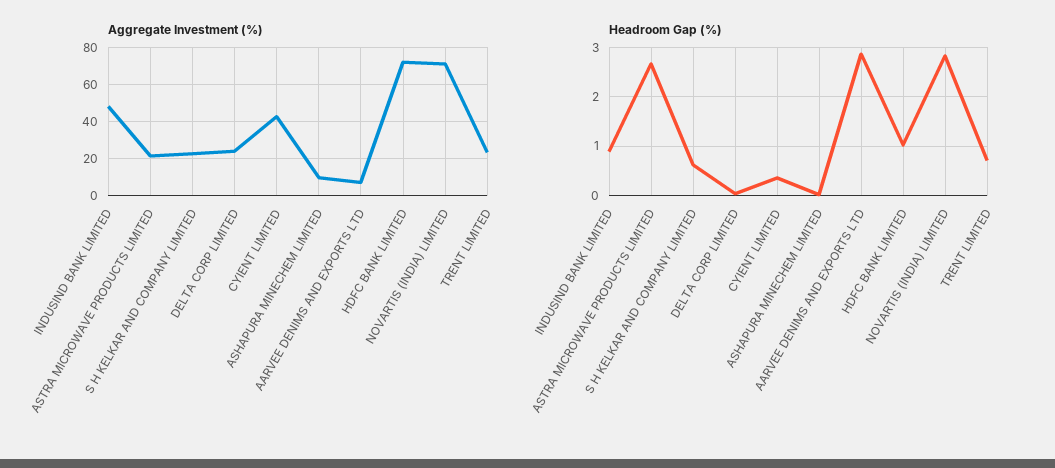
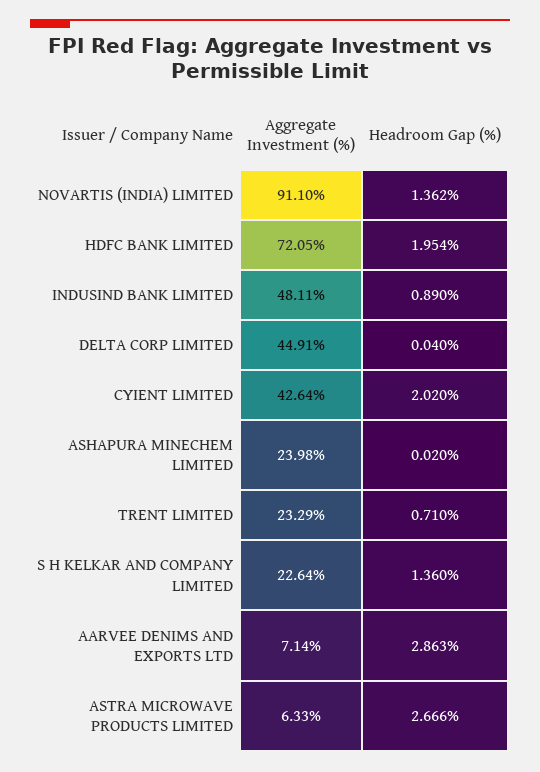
  {
    "Aggregate Investment (%)": {
      "INDUSIND BANK LIMITED": 48.11,
-     "ASTRA MICROWAVE PRODUCTS LIMITED": 20,
+     "ASTRA MICROWAVE PRODUCTS LIMITED": 6.33,
      "S H KELKAR AND COMPANY LIMITED": 22.64,
-     "DELTA CORP LIMITED": 25,
+     "DELTA CORP LIMITED": 44.91,
      "CYIENT LIMITED": 42.64,
-     "ASHAPURA MINECHEM LIMITED": 10,
+     "ASHAPURA MINECHEM LIMITED": 23.98,
      "AARVEE DENIMS AND EXPORTS LTD": 7.14,
      "HDFC BANK LIMITED": 72.05,
-     "NOVARTIS (INDIA) LIMITED": 70,
+     "NOVARTIS (INDIA) LIMITED": 91.1,
      "TRENT LIMITED": 23.29
    },
    "Headroom Gap (%)": {
      "INDUSIND BANK LIMITED": 0.89,
      "ASTRA MICROWAVE PRODUCTS LIMITED": 2.666,
-     "S H KELKAR AND COMPANY LIMITED": 0.6,
+     "S H KELKAR AND COMPANY LIMITED": 1.36,
      "DELTA CORP LIMITED": 0.04,
-     "CYIENT LIMITED": 0.4,
+     "CYIENT LIMITED": 2.02,
      "ASHAPURA MINECHEM LIMITED": 0.02,
      "AARVEE DENIMS AND EXPORTS LTD": 2.863,
-     "HDFC BANK LIMITED": 1,
+     "HDFC BANK LIMITED": 1.954,
-     "NOVARTIS (INDIA) LIMITED": 2.8,
+     "NOVARTIS (INDIA) LIMITED": 1.362,
      "TRENT LIMITED": 0.71
    }
  }

